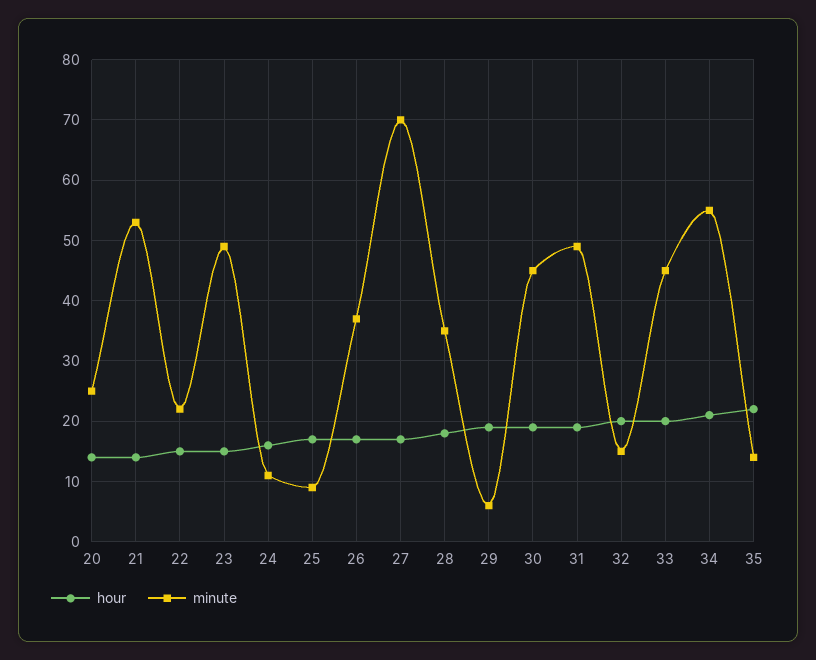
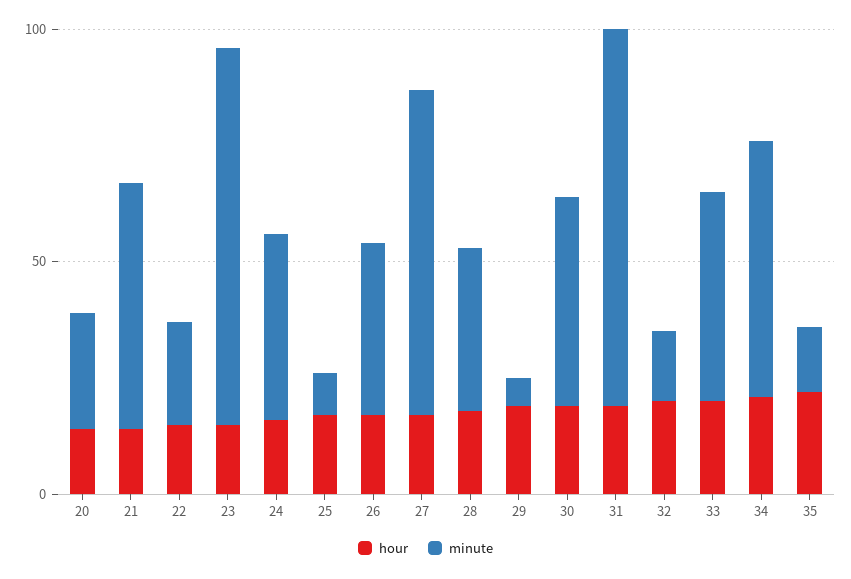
  {
    "hour": {
      "20": 14,
      "21": 14,
      "22": 15,
      "23": 15,
      "24": 16,
      "25": 17,
      "26": 17,
      "27": 17,
      "28": 18,
      "29": 19,
      "30": 19,
      "31": 19,
      "32": 20,
      "33": 20,
      "34": 21,
      "35": 22
    },
    "minute": {
      "20": 25,
      "21": 53,
      "22": 22,
-     "23": 49,
+     "23": 80,
-     "24": 11,
+     "24": 40,
      "25": 9,
      "26": 37,
      "27": 70,
      "28": 35,
      "29": 6,
      "30": 45,
-     "31": 49,
+     "31": 80,
      "32": 15,
      "33": 45,
      "34": 55,
      "35": 14
    }
  }

